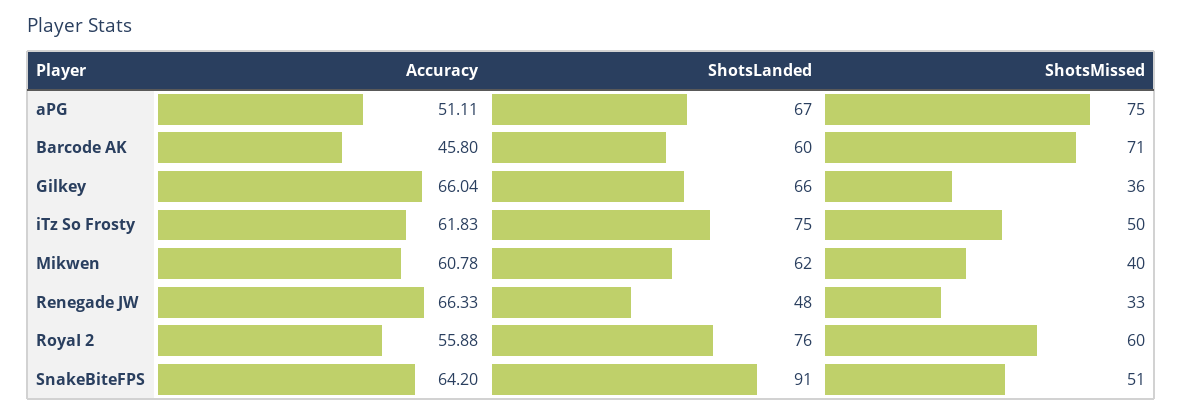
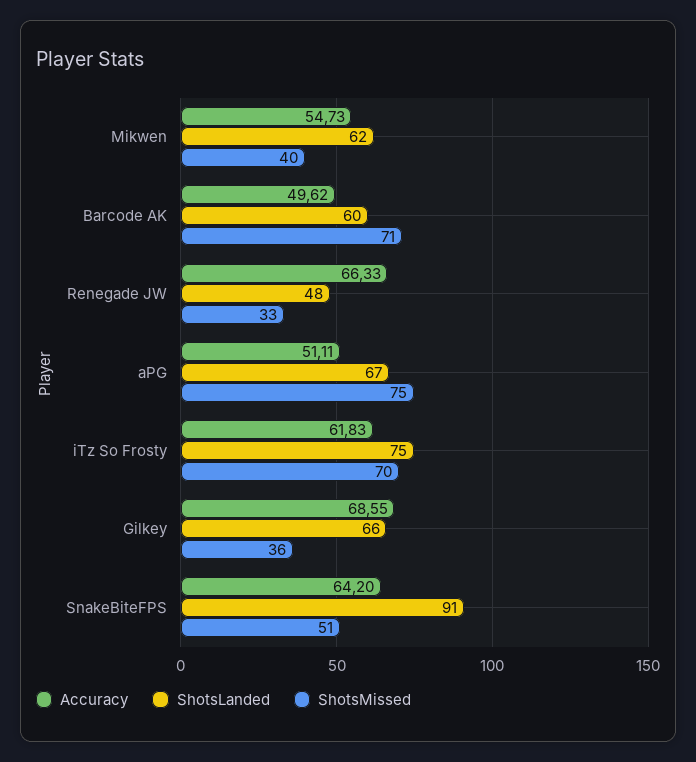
  {
    "Accuracy": {
      "aPG": 51.11,
-     "Barcode AK": 45.8,
+     "Barcode AK": 49.62,
-     "Gilkey": 66.04,
+     "Gilkey": 68.55,
      "iTz So Frosty": 61.83,
-     "Mikwen": 60.78,
+     "Mikwen": 54.73,
      "Renegade JW": 66.33,
-     "RoyaI 2": 55.88,
      "SnakeBiteFPS": 64.2
    },
    "ShotsLanded": {
      "aPG": 67,
      "Barcode AK": 60,
      "Gilkey": 66,
      "iTz So Frosty": 75,
      "Mikwen": 62,
      "Renegade JW": 48,
-     "RoyaI 2": 76,
      "SnakeBiteFPS": 91
    },
    "ShotsMissed": {
      "aPG": 75,
      "Barcode AK": 71,
      "Gilkey": 36,
-     "iTz So Frosty": 50,
+     "iTz So Frosty": 70,
      "Mikwen": 40,
      "Renegade JW": 33,
-     "RoyaI 2": 60,
      "SnakeBiteFPS": 51
    }
  }

